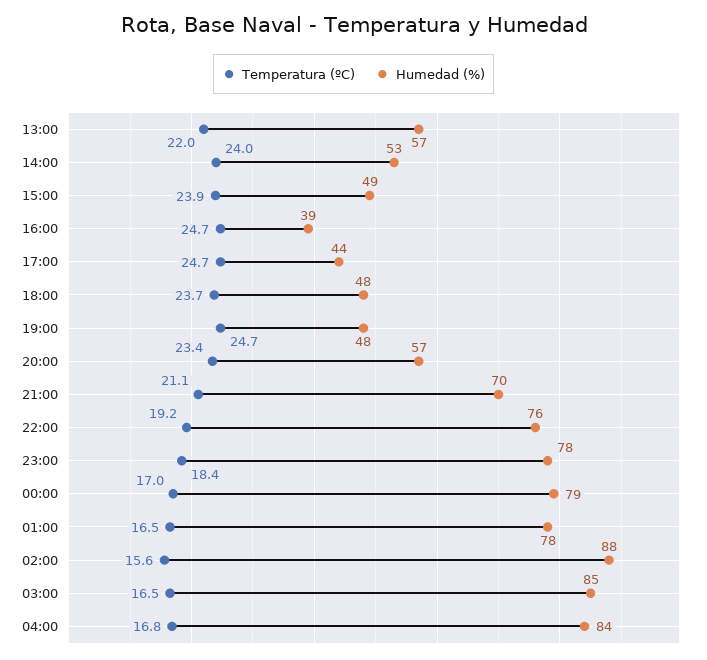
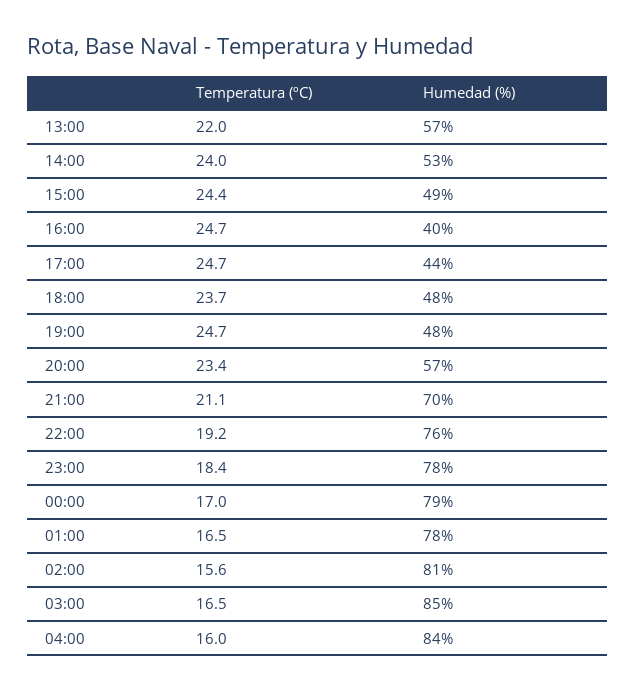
  {
    "Temperatura (ºC)": {
      "13:00": 22,
      "14:00": 24,
-     "15:00": 23.9,
+     "15:00": 24.4,
      "16:00": 24.7,
      "17:00": 24.7,
      "18:00": 23.7,
      "19:00": 24.7,
      "20:00": 23.4,
      "21:00": 21.1,
      "22:00": 19.2,
      "23:00": 18.4,
      "00:00": 17,
      "01:00": 16.5,
      "02:00": 15.6,
      "03:00": 16.5,
-     "04:00": 16.8
+     "04:00": 16
    },
    "Humedad (%)": {
      "13:00": 57,
      "14:00": 53,
      "15:00": 49,
-     "16:00": 39,
+     "16:00": 40,
      "17:00": 44,
      "18:00": 48,
      "19:00": 48,
      "20:00": 57,
      "21:00": 70,
      "22:00": 76,
      "23:00": 78,
      "00:00": 79,
      "01:00": 78,
-     "02:00": 88,
+     "02:00": 81,
      "03:00": 85,
      "04:00": 84
    }
  }

